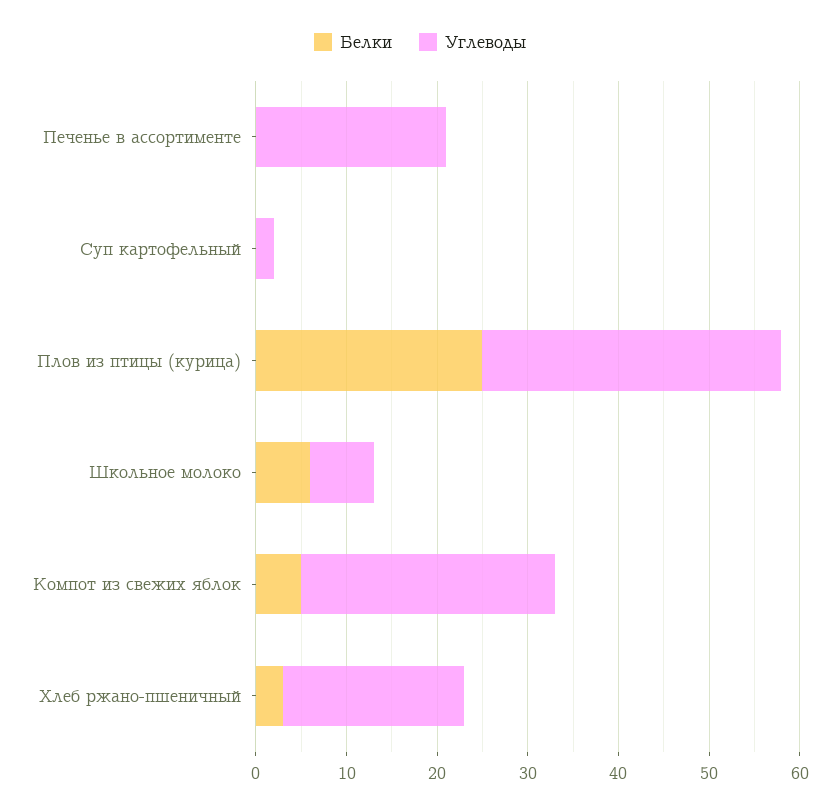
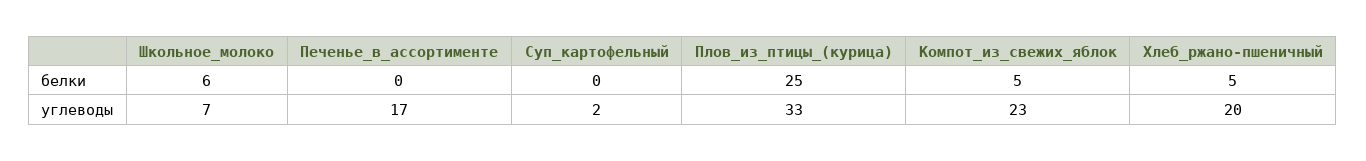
  {
    "Белки": {
      "Печенье в ассортименте": 0,
      "Суп картофельный": 0,
      "Плов из птицы (курица)": 25,
      "Школьное молоко": 6,
      "Компот из свежих яблок": 5,
-     "Хлеб ржано-пшеничный": 3
+     "Хлеб ржано-пшеничный": 5
    },
    "Углеводы": {
-     "Печенье в ассортименте": 21,
+     "Печенье в ассортименте": 17,
      "Суп картофельный": 2,
      "Плов из птицы (курица)": 33,
      "Школьное молоко": 7,
-     "Компот из свежих яблок": 28,
+     "Компот из свежих яблок": 23,
      "Хлеб ржано-пшеничный": 20
    }
  }

